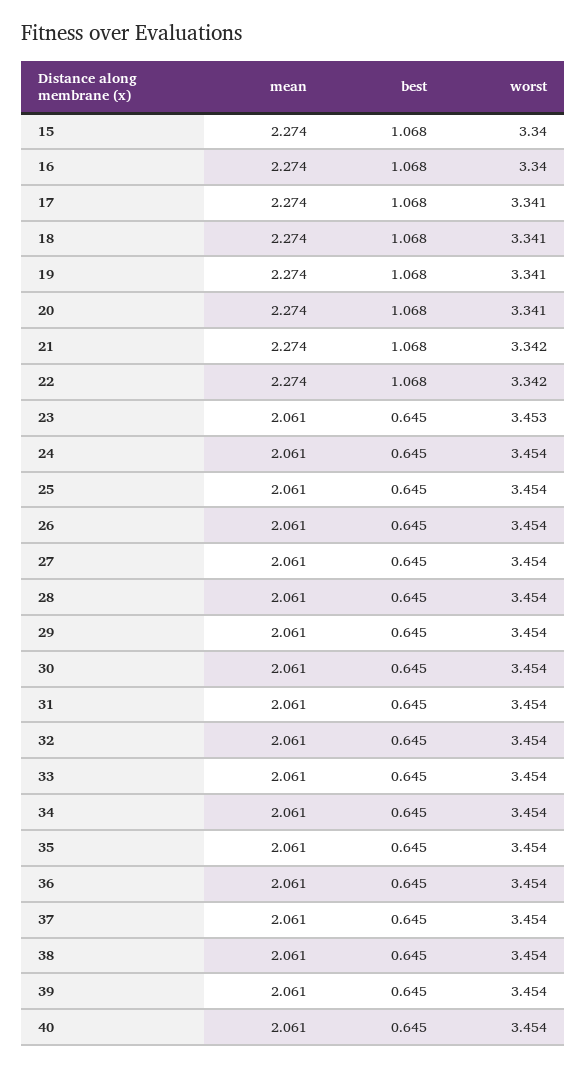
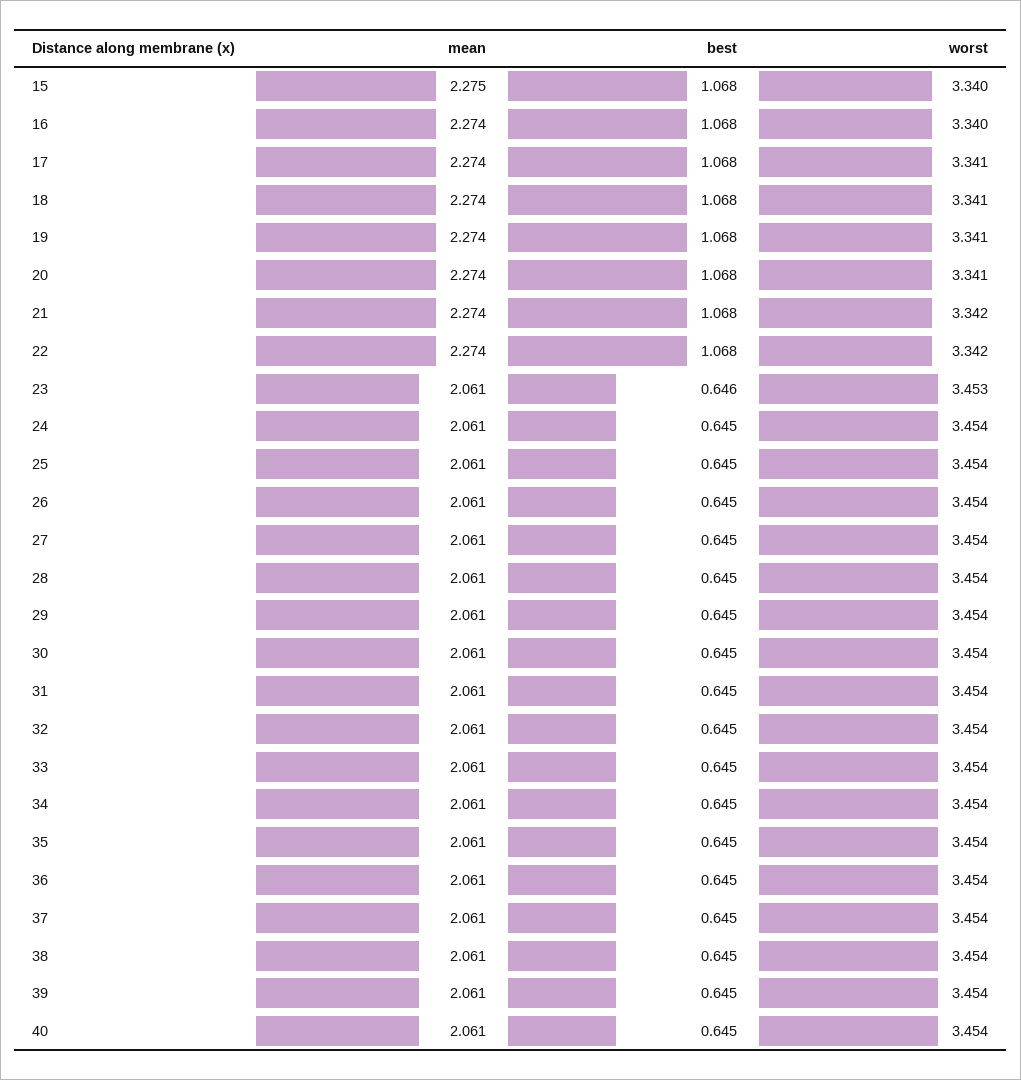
  {
    "mean": {
-     "15": 2.274,
+     "15": 2.275,
      "16": 2.274,
      "17": 2.274,
      "18": 2.274,
      "19": 2.274,
      "20": 2.274,
      "21": 2.274,
      "22": 2.274,
      "23": 2.061,
      "24": 2.061,
      "25": 2.061,
      "26": 2.061,
      "27": 2.061,
      "28": 2.061,
      "29": 2.061,
      "30": 2.061,
      "31": 2.061,
      "32": 2.061,
      "33": 2.061,
      "34": 2.061,
      "35": 2.061,
      "36": 2.061,
      "37": 2.061,
      "38": 2.061,
      "39": 2.061,
      "40": 2.061
    },
    "best": {
      "15": 1.068,
      "16": 1.068,
      "17": 1.068,
      "18": 1.068,
      "19": 1.068,
      "20": 1.068,
      "21": 1.068,
      "22": 1.068,
-     "23": 0.645,
+     "23": 0.646,
      "24": 0.645,
      "25": 0.645,
      "26": 0.645,
      "27": 0.645,
      "28": 0.645,
      "29": 0.645,
      "30": 0.645,
      "31": 0.645,
      "32": 0.645,
      "33": 0.645,
      "34": 0.645,
      "35": 0.645,
      "36": 0.645,
      "37": 0.645,
      "38": 0.645,
      "39": 0.645,
      "40": 0.645
    },
    "worst": {
      "15": 3.34,
      "16": 3.34,
      "17": 3.341,
      "18": 3.341,
      "19": 3.341,
      "20": 3.341,
      "21": 3.342,
      "22": 3.342,
      "23": 3.453,
      "24": 3.454,
      "25": 3.454,
      "26": 3.454,
      "27": 3.454,
      "28": 3.454,
      "29": 3.454,
      "30": 3.454,
      "31": 3.454,
      "32": 3.454,
      "33": 3.454,
      "34": 3.454,
      "35": 3.454,
      "36": 3.454,
      "37": 3.454,
      "38": 3.454,
      "39": 3.454,
      "40": 3.454
    }
  }

